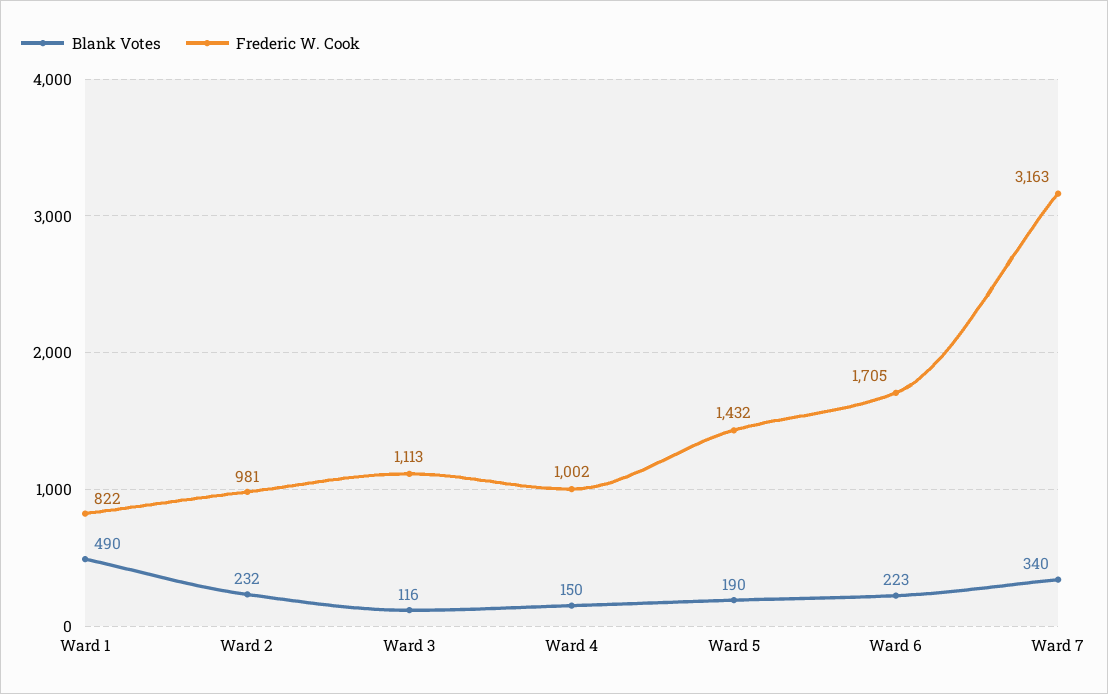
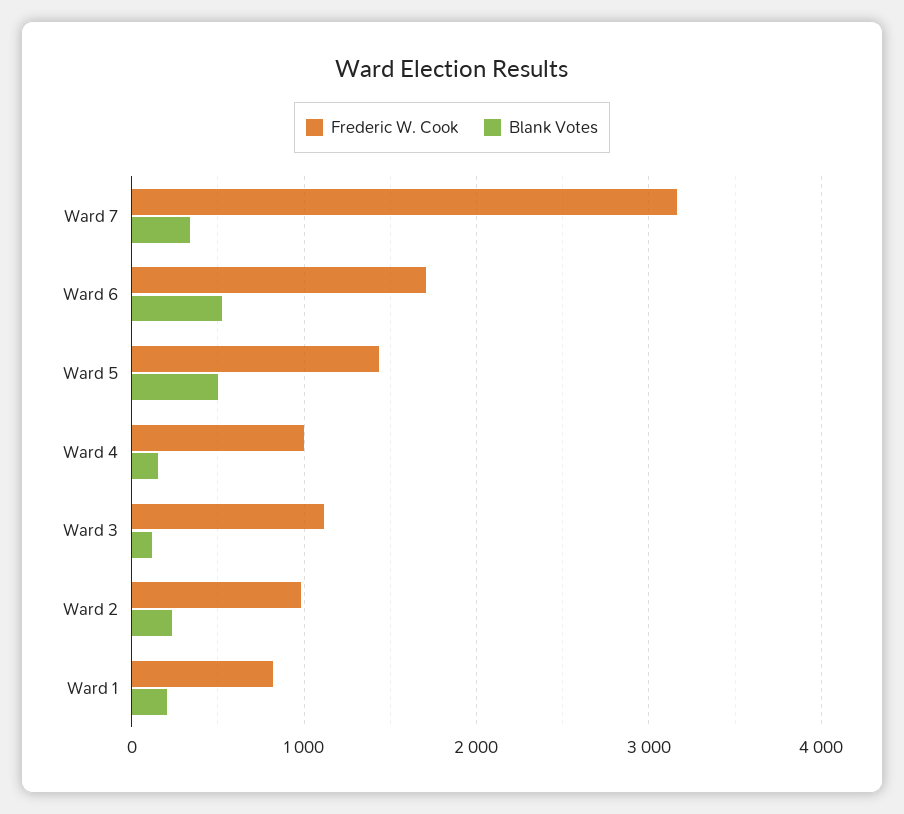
  {
    "Blank Votes": {
-     "Ward 1": 490,
+     "Ward 1": 200,
      "Ward 2": 232,
      "Ward 3": 116,
      "Ward 4": 150,
-     "Ward 5": 190,
+     "Ward 5": 500,
-     "Ward 6": 223,
+     "Ward 6": 500,
      "Ward 7": 340
    },
    "Frederic W. Cook": {
      "Ward 1": 822,
      "Ward 2": 981,
      "Ward 3": 1113,
      "Ward 4": 1002,
      "Ward 5": 1432,
      "Ward 6": 1705,
      "Ward 7": 3163
    }
  }

